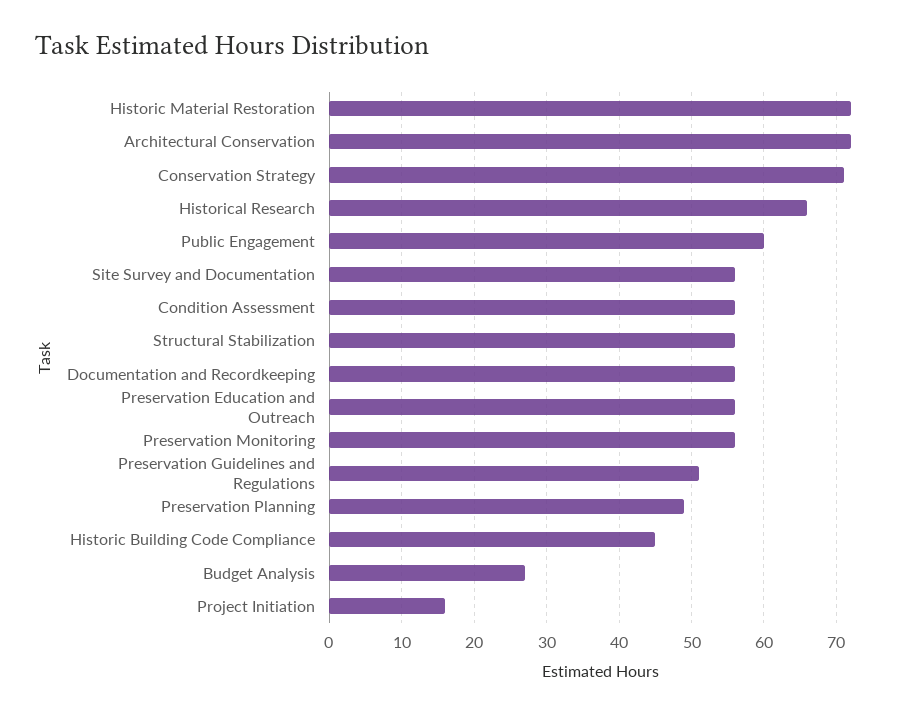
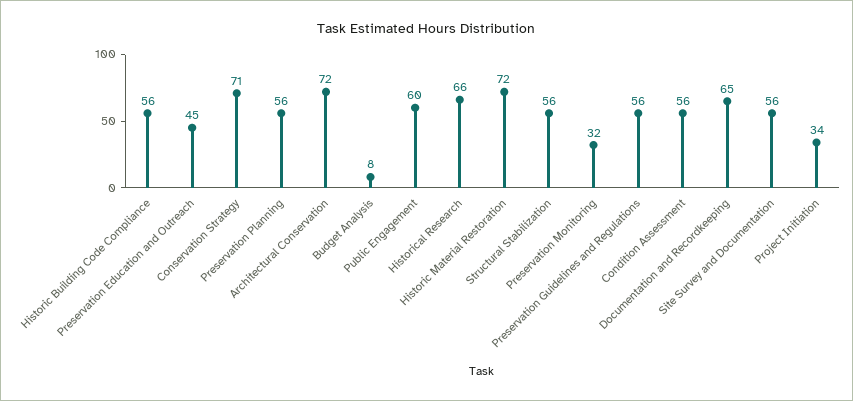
  {
    "Historic Material Restoration": 72,
    "Architectural Conservation": 72,
    "Conservation Strategy": 71,
    "Historical Research": 66,
    "Public Engagement": 60,
    "Site Survey and Documentation": 56,
    "Condition Assessment": 56,
    "Structural Stabilization": 56,
-   "Documentation and Recordkeeping": 56,
+   "Documentation and Recordkeeping": 65,
-   "Preservation Education and Outreach": 56,
+   "Preservation Education and Outreach": 45,
-   "Preservation Monitoring": 56,
+   "Preservation Monitoring": 32,
-   "Preservation Guidelines and Regulations": 51,
+   "Preservation Guidelines and Regulations": 56,
-   "Preservation Planning": 49,
+   "Preservation Planning": 56,
-   "Historic Building Code Compliance": 45,
+   "Historic Building Code Compliance": 56,
-   "Budget Analysis": 27,
+   "Budget Analysis": 8,
-   "Project Initiation": 16
+   "Project Initiation": 34
  }

